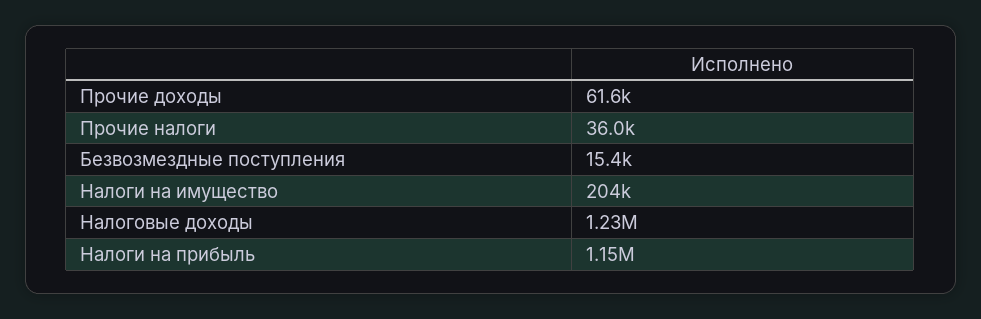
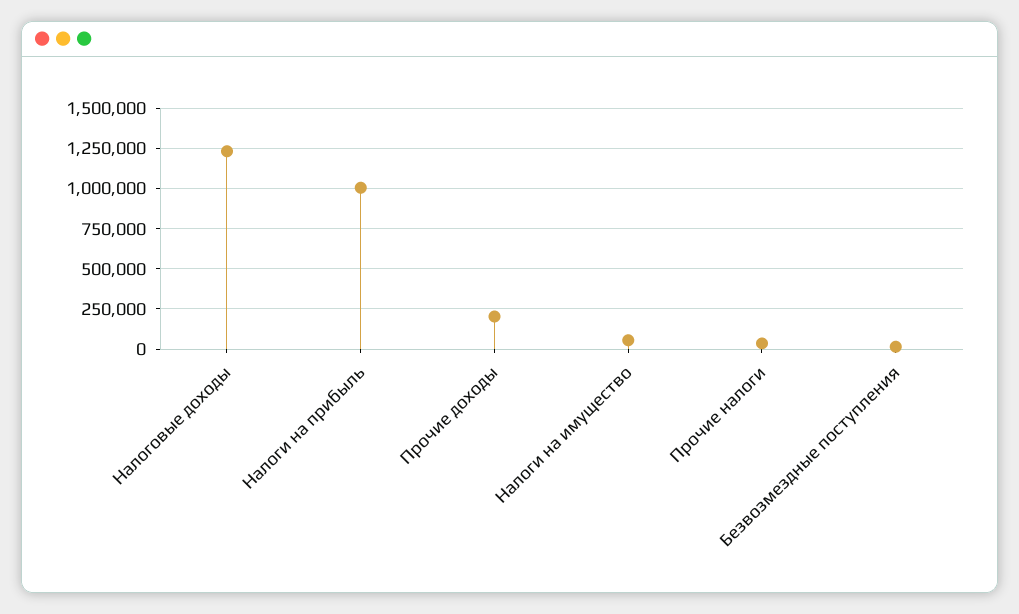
  {
-   "Прочие доходы": 61600,
+   "Прочие доходы": 200000,
    "Прочие налоги": 36000,
    "Безвозмездные поступления": 15400,
-   "Налоги на имущество": 204000,
+   "Налоги на имущество": 50000,
    "Налоговые доходы": 1230000,
-   "Налоги на прибыль": 1150000
+   "Налоги на прибыль": 1000000
  }

